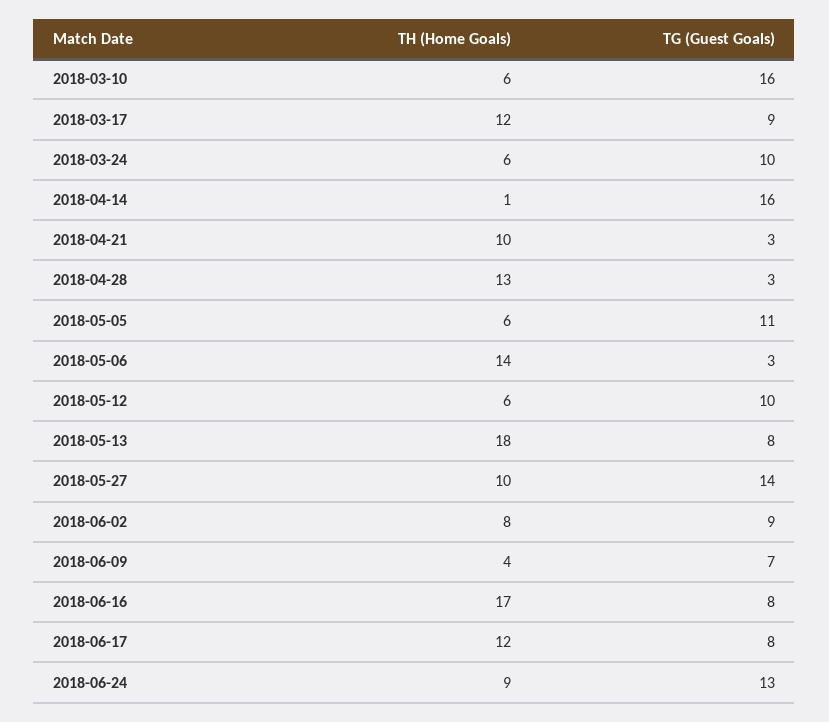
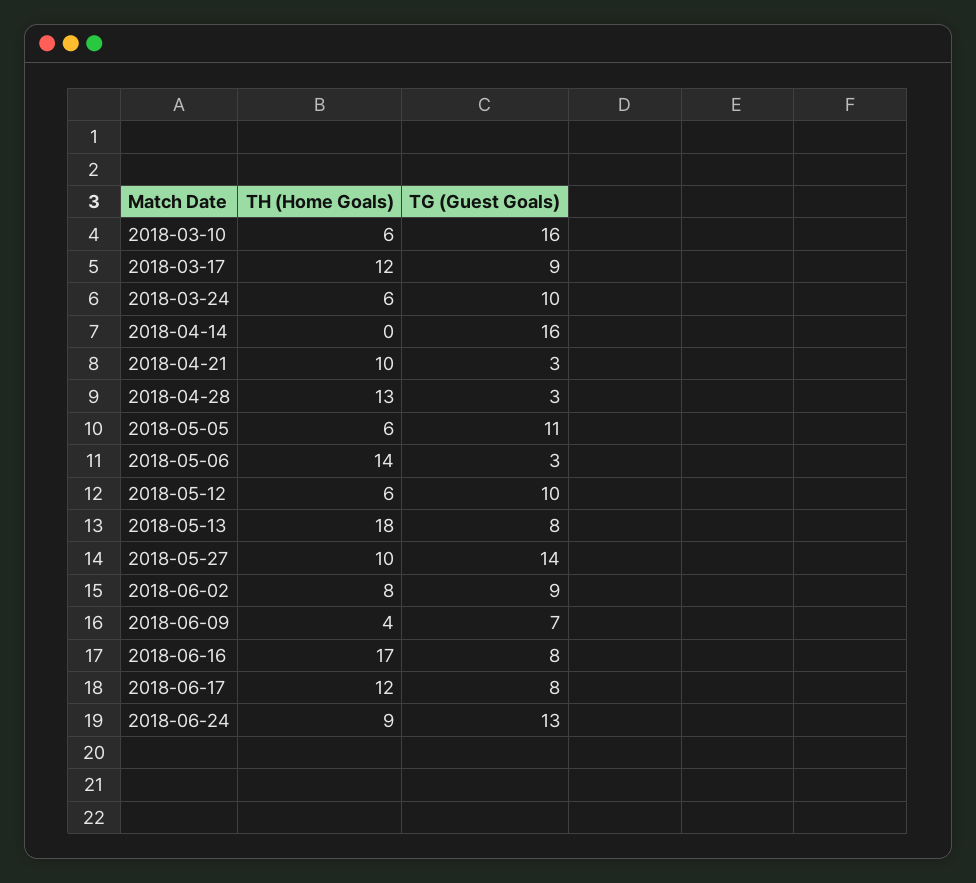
  {
    "TH (Home Goals)": {
      "2018-03-10": 6,
      "2018-03-17": 12,
      "2018-03-24": 6,
-     "2018-04-14": 1,
+     "2018-04-14": 0,
      "2018-04-21": 10,
      "2018-04-28": 13,
      "2018-05-05": 6,
      "2018-05-06": 14,
      "2018-05-12": 6,
      "2018-05-13": 18,
      "2018-05-27": 10,
      "2018-06-02": 8,
      "2018-06-09": 4,
      "2018-06-16": 17,
      "2018-06-17": 12,
      "2018-06-24": 9
    },
    "TG (Guest Goals)": {
      "2018-03-10": 16,
      "2018-03-17": 9,
      "2018-03-24": 10,
      "2018-04-14": 16,
      "2018-04-21": 3,
      "2018-04-28": 3,
      "2018-05-05": 11,
      "2018-05-06": 3,
      "2018-05-12": 10,
      "2018-05-13": 8,
      "2018-05-27": 14,
      "2018-06-02": 9,
      "2018-06-09": 7,
      "2018-06-16": 8,
      "2018-06-17": 8,
      "2018-06-24": 13
    }
  }

